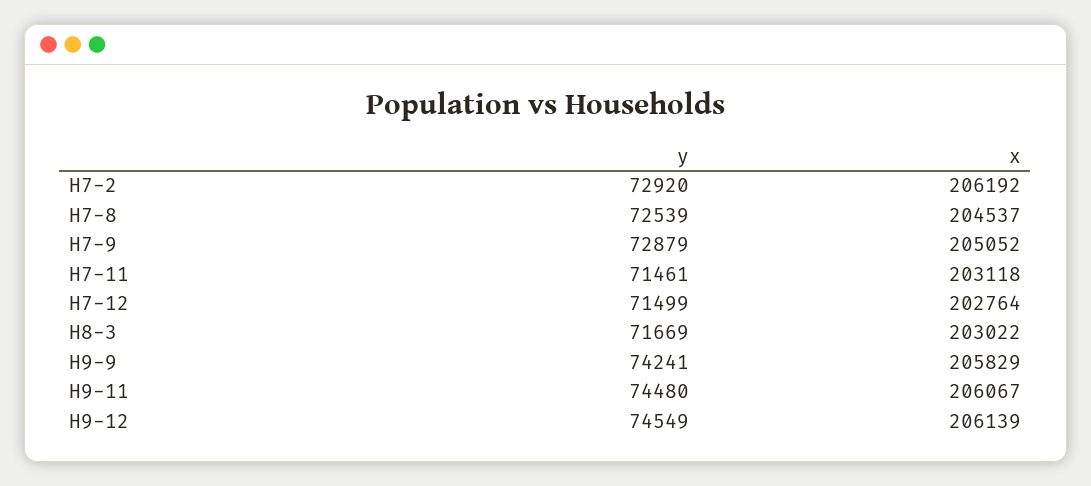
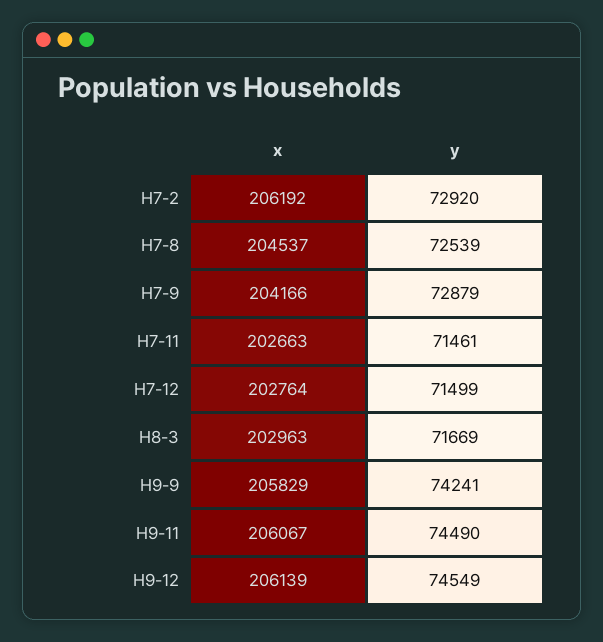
  {
    "y": {
      "H7-2": 72920,
      "H7-8": 72539,
      "H7-9": 72879,
      "H7-11": 71461,
      "H7-12": 71499,
      "H8-3": 71669,
      "H9-9": 74241,
-     "H9-11": 74480,
+     "H9-11": 74490,
      "H9-12": 74549
    },
    "x": {
      "H7-2": 206192,
      "H7-8": 204537,
-     "H7-9": 205052,
+     "H7-9": 204166,
-     "H7-11": 203118,
+     "H7-11": 202663,
      "H7-12": 202764,
-     "H8-3": 203022,
+     "H8-3": 202963,
      "H9-9": 205829,
      "H9-11": 206067,
      "H9-12": 206139
    }
  }

